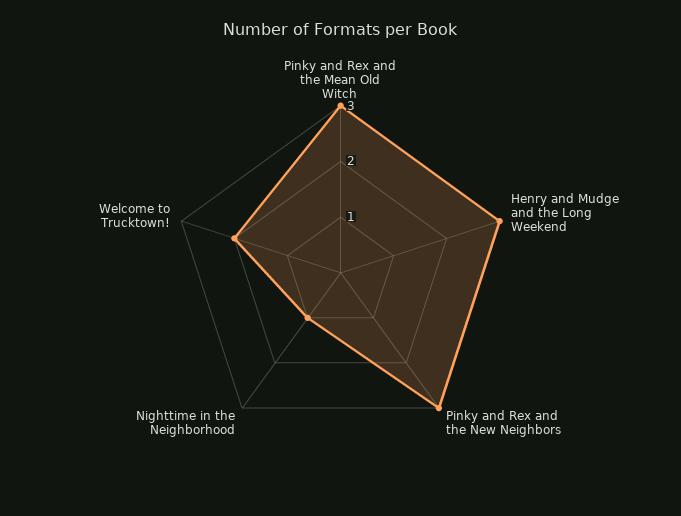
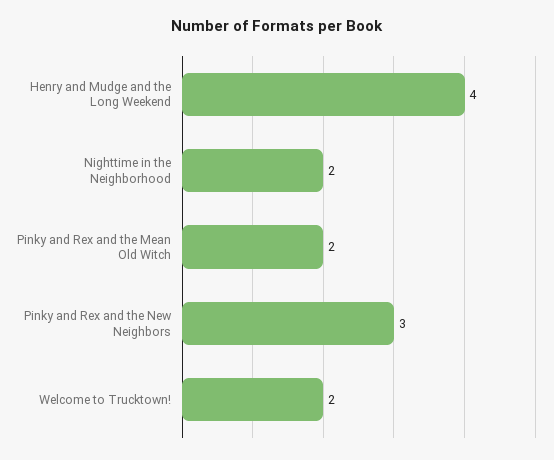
  {
-   "Pinky and Rex and the Mean Old Witch": 3,
+   "Pinky and Rex and the Mean Old Witch": 2,
-   "Henry and Mudge and the Long Weekend": 3,
+   "Henry and Mudge and the Long Weekend": 4,
    "Pinky and Rex and the New Neighbors": 3,
-   "Nighttime in the Neighborhood": 1,
+   "Nighttime in the Neighborhood": 2,
    "Welcome to Trucktown!": 2
  }

